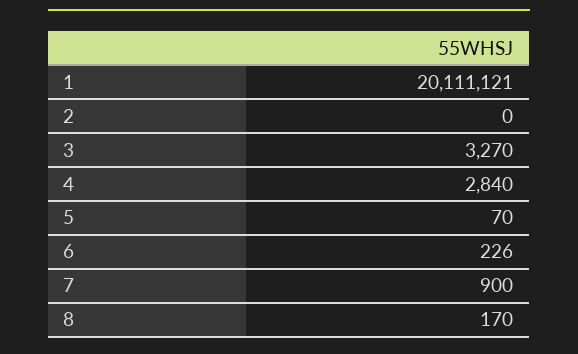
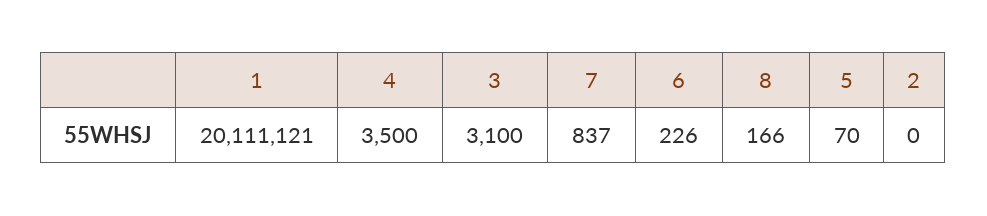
  {
    "1": 20111121,
    "2": 0,
-   "3": 3270,
+   "3": 3100,
-   "4": 2840,
+   "4": 3500,
    "5": 70,
    "6": 226,
-   "7": 900,
+   "7": 837,
-   "8": 170
+   "8": 166
  }

